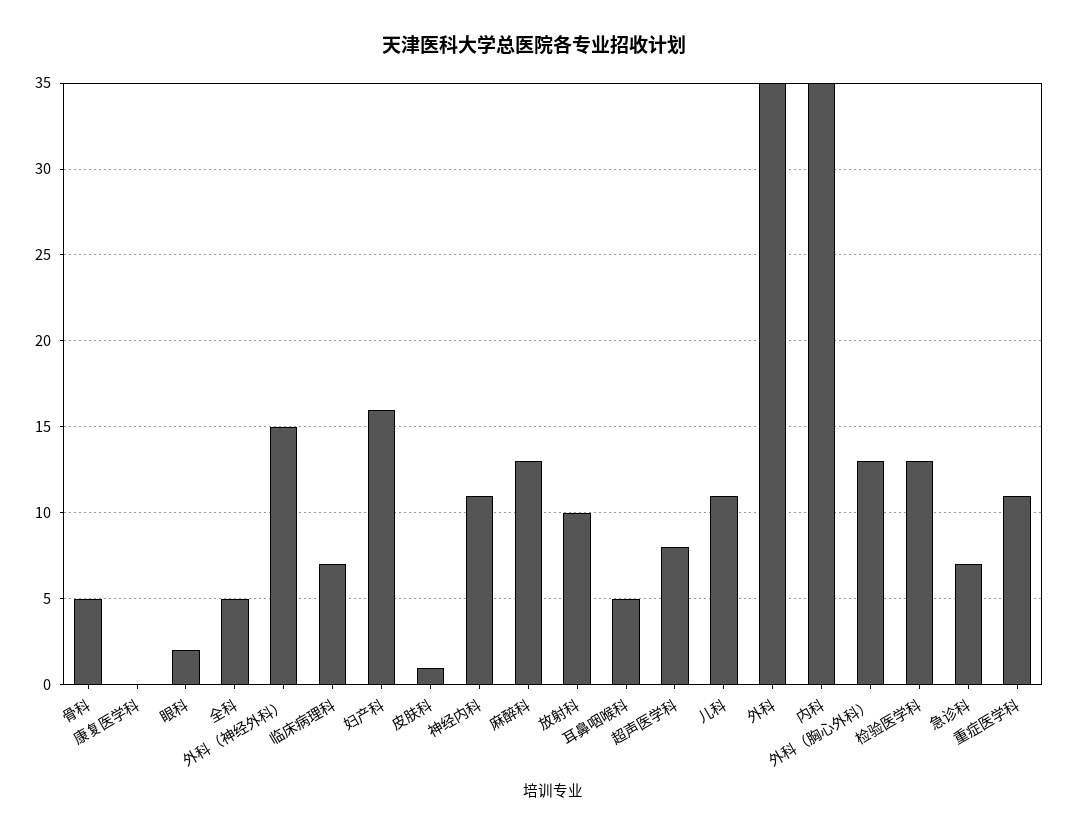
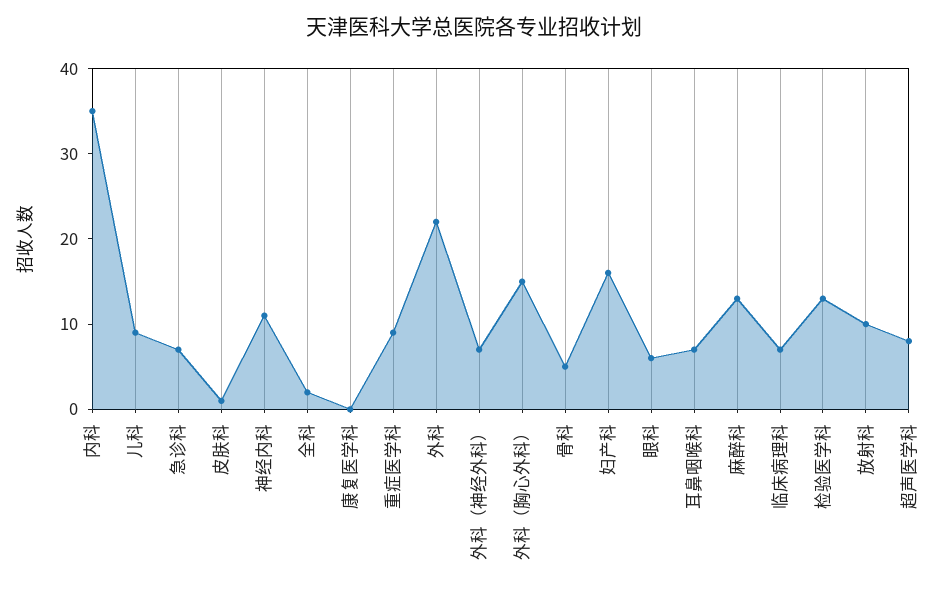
  {
    "骨科": 5,
    "康复医学科": 0,
-   "眼科": 2,
+   "眼科": 6,
-   "全科": 5,
+   "全科": 2,
-   "外科（神经外科）": 15,
+   "外科（神经外科）": 7,
    "临床病理科": 7,
    "妇产科": 16,
    "皮肤科": 1,
    "神经内科": 11,
    "麻醉科": 13,
    "放射科": 10,
-   "耳鼻咽喉科": 5,
+   "耳鼻咽喉科": 7,
    "超声医学科": 8,
-   "儿科": 11,
+   "儿科": 9,
-   "外科": 35,
+   "外科": 22,
    "内科": 35,
-   "外科（胸心外科）": 13,
+   "外科（胸心外科）": 15,
    "检验医学科": 13,
    "急诊科": 7,
-   "重症医学科": 11
+   "重症医学科": 9
  }

